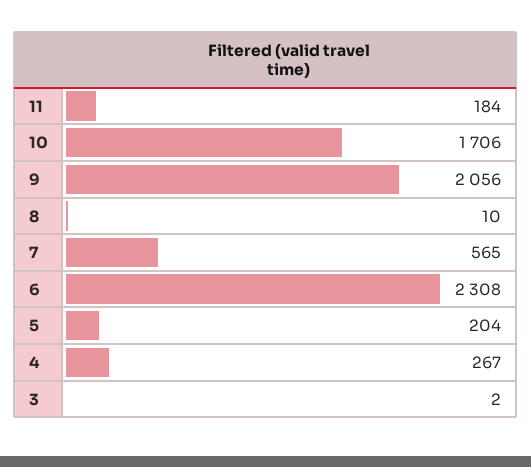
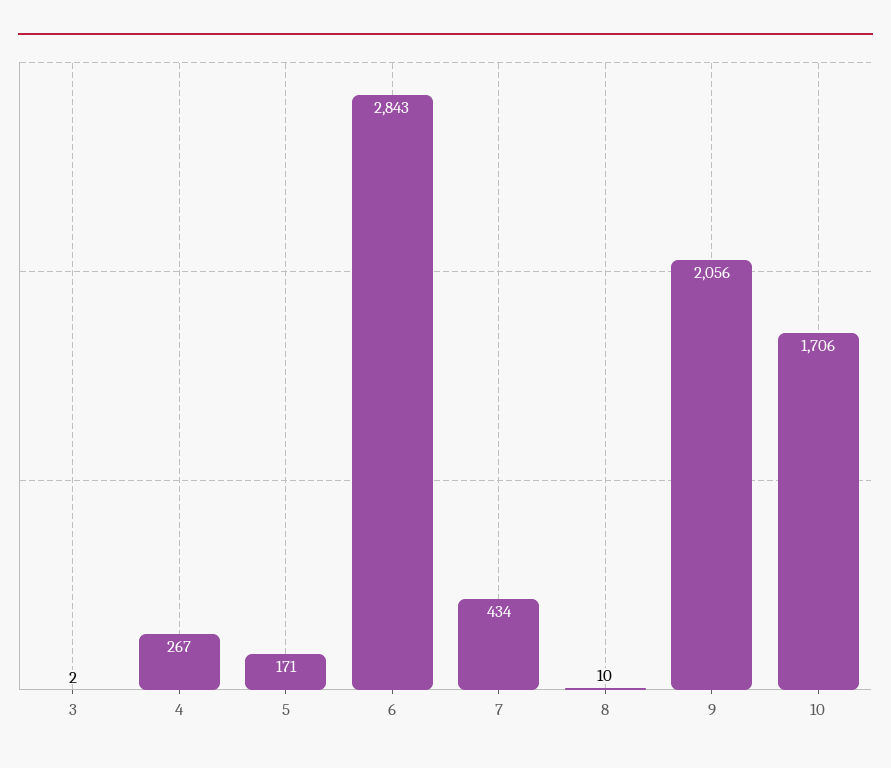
  {
-   "11": 184,
    "10": 1706,
    "9": 2056,
    "8": 10,
-   "7": 565,
+   "7": 434,
-   "6": 2308,
+   "6": 2843,
-   "5": 204,
+   "5": 171,
    "4": 267,
    "3": 2
  }

